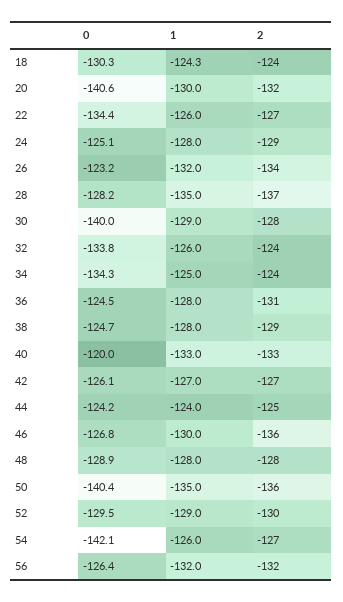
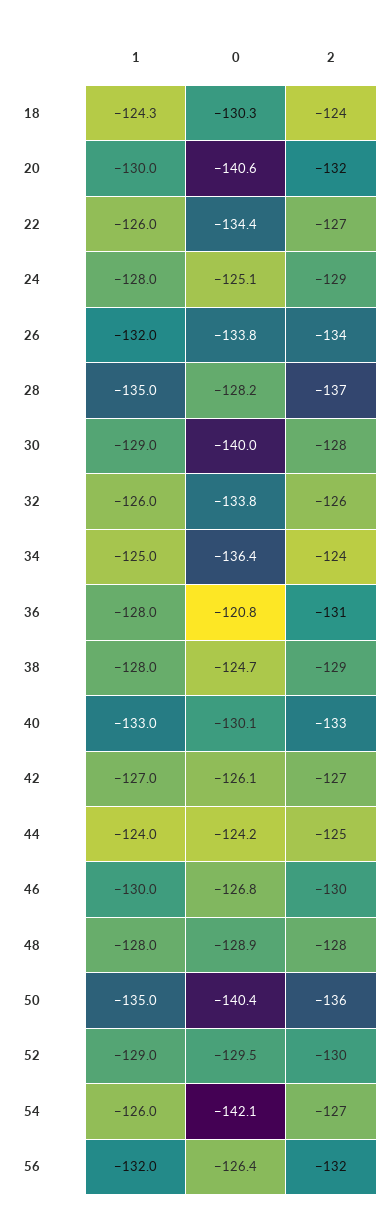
  {
    "0": {
      "18": -130.3,
      "20": -140.6,
      "22": -134.4,
      "24": -125.1,
-     "26": -123.2,
+     "26": -133.8,
      "28": -128.2,
      "30": -140,
      "32": -133.8,
-     "34": -134.3,
+     "34": -136.4,
-     "36": -124.5,
+     "36": -120.8,
      "38": -124.7,
-     "40": -120,
+     "40": -130.1,
      "42": -126.1,
      "44": -124.2,
      "46": -126.8,
      "48": -128.9,
      "50": -140.4,
      "52": -129.5,
      "54": -142.1,
      "56": -126.4
    },
    "1": {
      "18": -124.3,
      "20": -130,
      "22": -126,
      "24": -128,
      "26": -132,
      "28": -135,
      "30": -129,
      "32": -126,
      "34": -125,
      "36": -128,
      "38": -128,
      "40": -133,
      "42": -127,
      "44": -124,
      "46": -130,
      "48": -128,
      "50": -135,
      "52": -129,
      "54": -126,
      "56": -132
    },
    "2": {
      "18": -124,
      "20": -132,
      "22": -127,
      "24": -129,
      "26": -134,
      "28": -137,
      "30": -128,
-     "32": -124,
+     "32": -126,
      "34": -124,
      "36": -131,
      "38": -129,
      "40": -133,
      "42": -127,
      "44": -125,
-     "46": -136,
+     "46": -130,
      "48": -128,
      "50": -136,
      "52": -130,
      "54": -127,
      "56": -132
    }
  }

